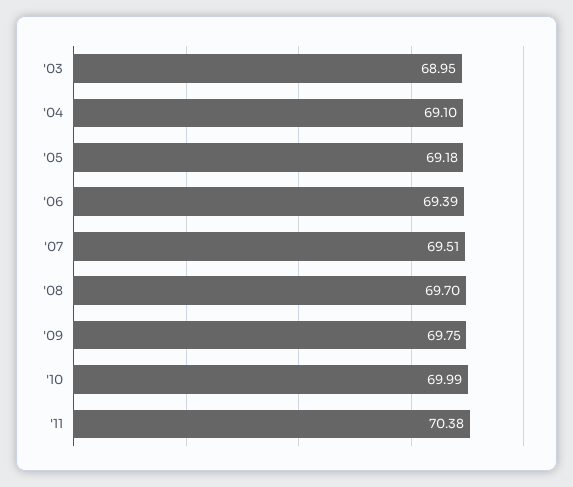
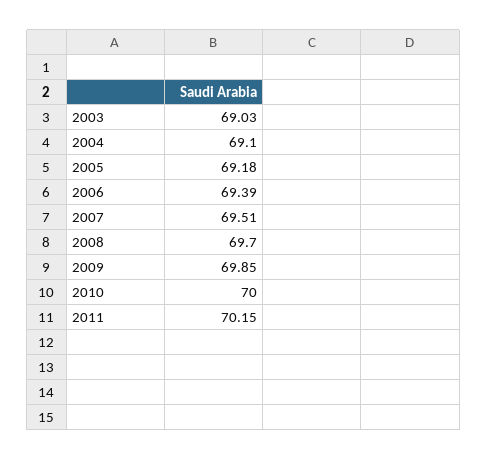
  {
-   "'03": 68.95,
+   "'03": 69.03,
    "'04": 69.1,
    "'05": 69.18,
    "'06": 69.39,
    "'07": 69.51,
    "'08": 69.7,
-   "'09": 69.75,
+   "'09": 69.85,
-   "'10": 69.99,
+   "'10": 70,
-   "'11": 70.38
+   "'11": 70.15
  }

